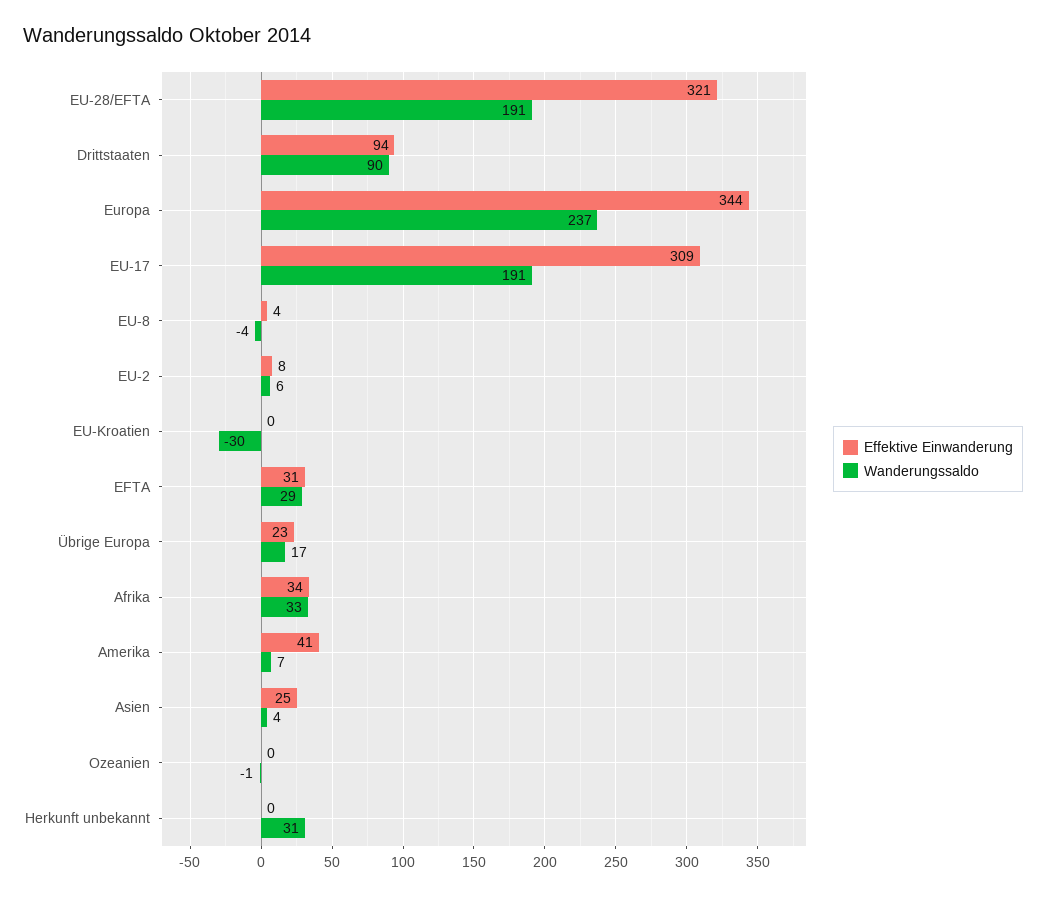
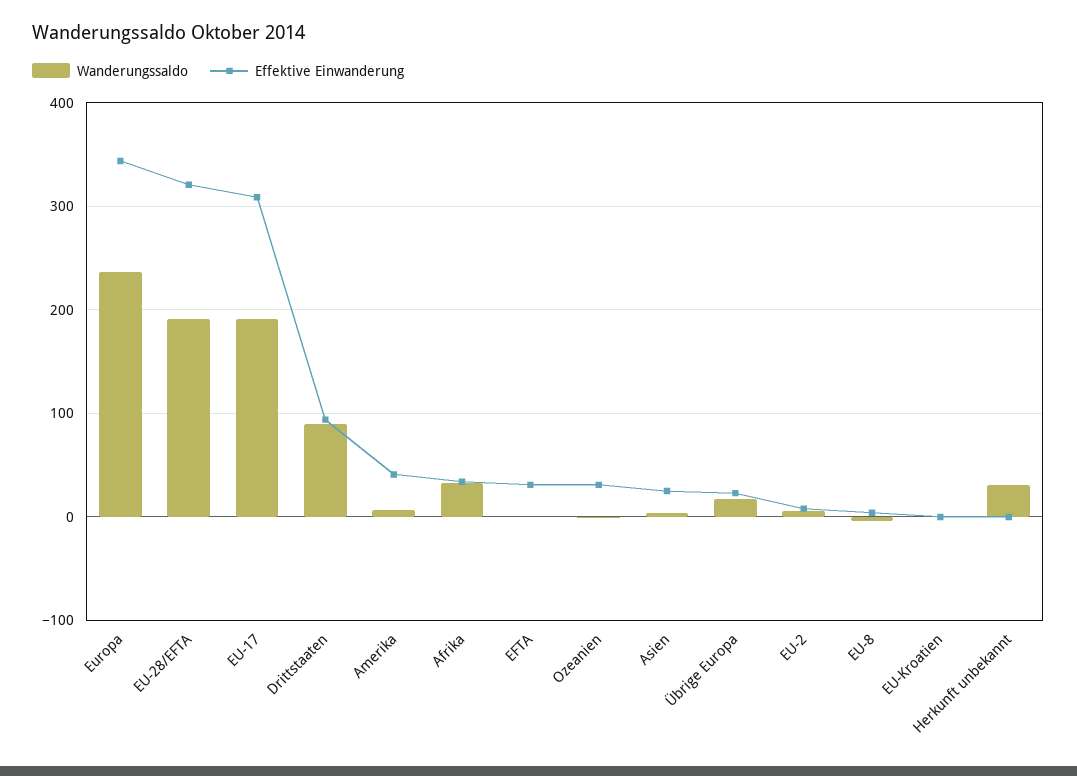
  {
    "Effektive Einwanderung": {
      "EU-28/EFTA": 321,
      "Drittstaaten": 94,
      "Europa": 344,
      "EU-17": 309,
      "EU-8": 4,
      "EU-2": 8,
      "EU-Kroatien": 0,
      "EFTA": 31,
      "Übrige Europa": 23,
      "Afrika": 34,
      "Amerika": 41,
      "Asien": 25,
-     "Ozeanien": 0,
+     "Ozeanien": 30,
      "Herkunft unbekannt": 0
    },
    "Wanderungssaldo": {
      "EU-28/EFTA": 191,
      "Drittstaaten": 90,
      "Europa": 237,
      "EU-17": 191,
      "EU-8": -4,
      "EU-2": 6,
-     "EU-Kroatien": -30,
+     "EU-Kroatien": 0,
-     "EFTA": 29,
+     "EFTA": 0,
      "Übrige Europa": 17,
      "Afrika": 33,
      "Amerika": 7,
      "Asien": 4,
      "Ozeanien": -1,
      "Herkunft unbekannt": 31
    }
  }

